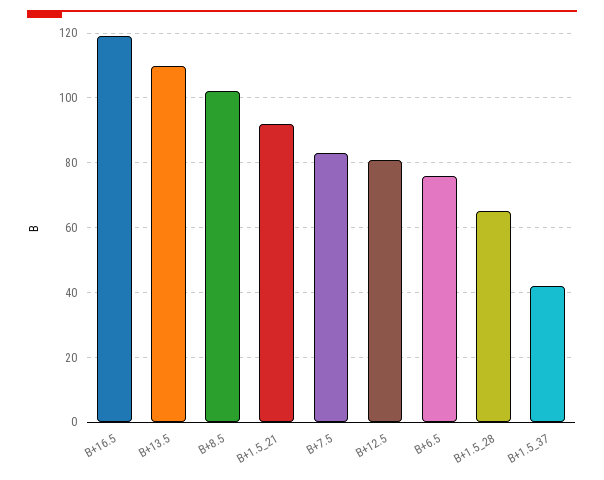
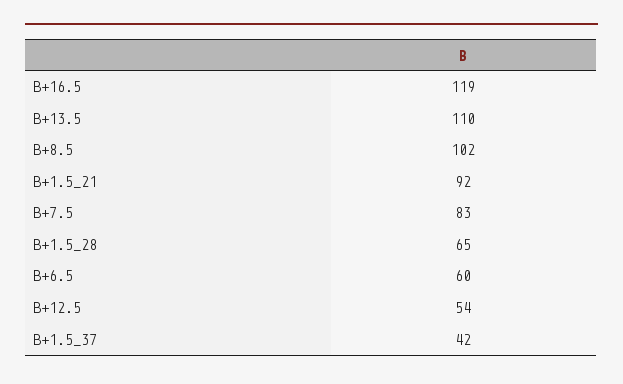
  {
    "B+16.5": 119,
    "B+13.5": 110,
    "B+8.5": 102,
    "B+1.5_21": 92,
    "B+7.5": 83,
-   "B+12.5": 80,
+   "B+12.5": 54,
-   "B+6.5": 75,
+   "B+6.5": 60,
    "B+1.5_28": 65,
    "B+1.5_37": 42
  }

